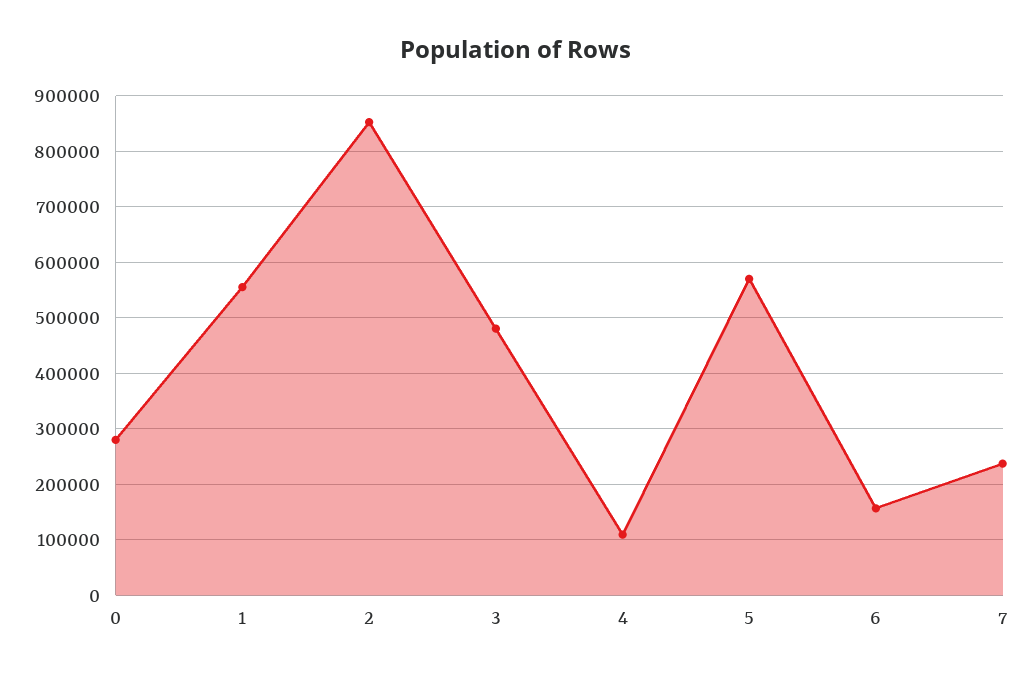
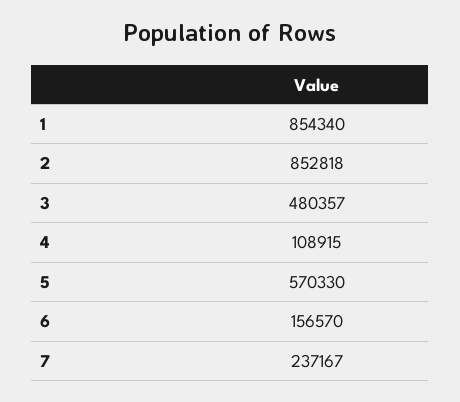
  {
-   "0": 280000,
-   "1": 560000,
+   "1": 854340,
    "2": 852818,
    "3": 480357,
    "4": 108915,
    "5": 570330,
    "6": 156570,
    "7": 237167
  }

